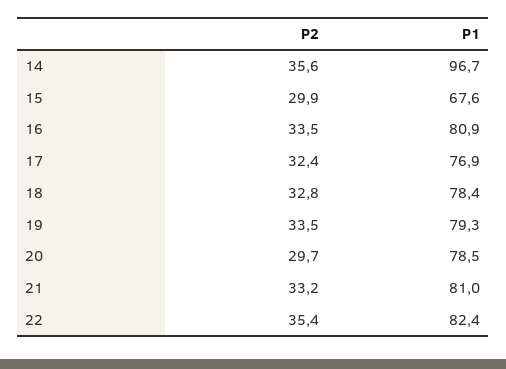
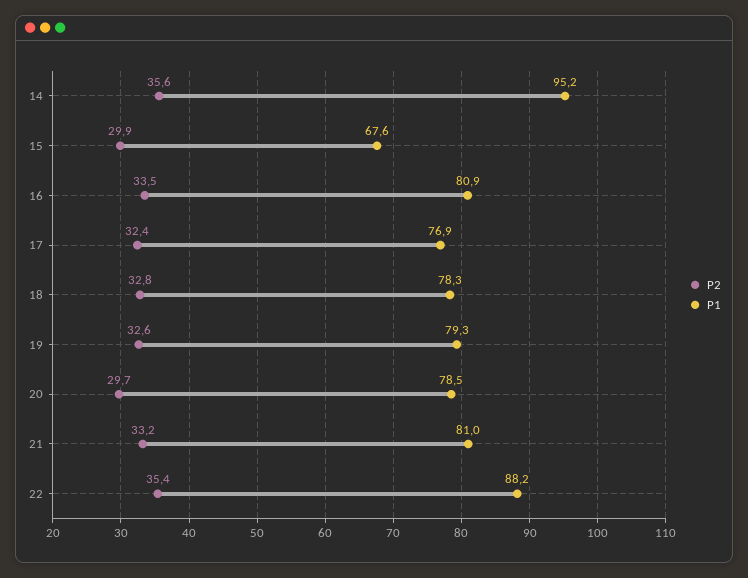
  {
    "P2": {
      "14": 35.6,
      "15": 29.9,
      "16": 33.5,
      "17": 32.4,
      "18": 32.8,
-     "19": 33.5,
+     "19": 32.6,
      "20": 29.7,
      "21": 33.2,
      "22": 35.4
    },
    "P1": {
-     "14": 96.7,
+     "14": 95.2,
      "15": 67.6,
      "16": 80.9,
      "17": 76.9,
-     "18": 78.4,
+     "18": 78.3,
      "19": 79.3,
      "20": 78.5,
      "21": 81,
-     "22": 82.4
+     "22": 88.2
    }
  }

